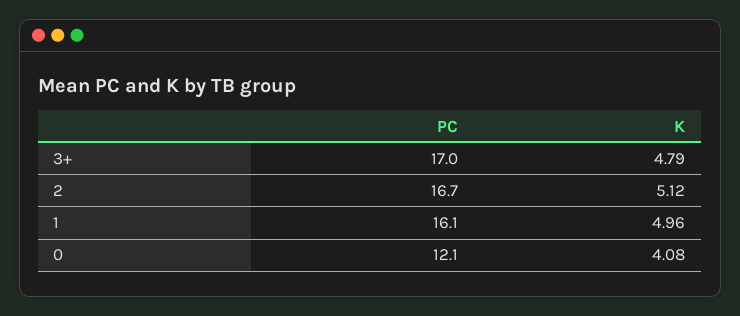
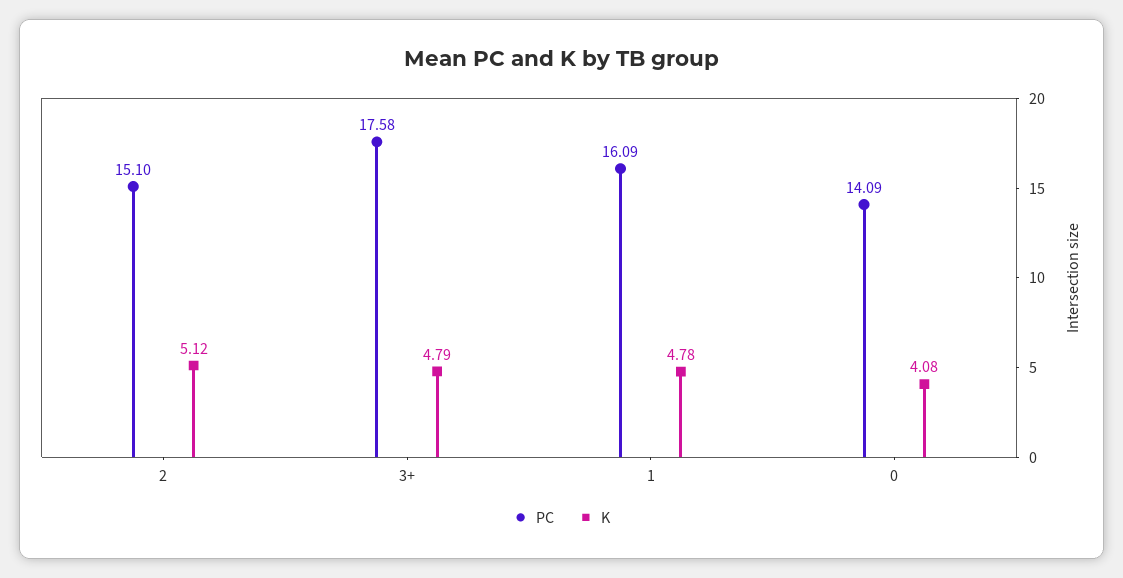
  {
    "PC": {
-     "3+": 17,
+     "3+": 17.58,
-     "2": 16.7,
+     "2": 15.1,
      "1": 16.09,
-     "0": 12.1
+     "0": 14.09
    },
    "K": {
      "3+": 4.79,
      "2": 5.12,
-     "1": 4.96,
+     "1": 4.78,
      "0": 4.08
    }
  }

